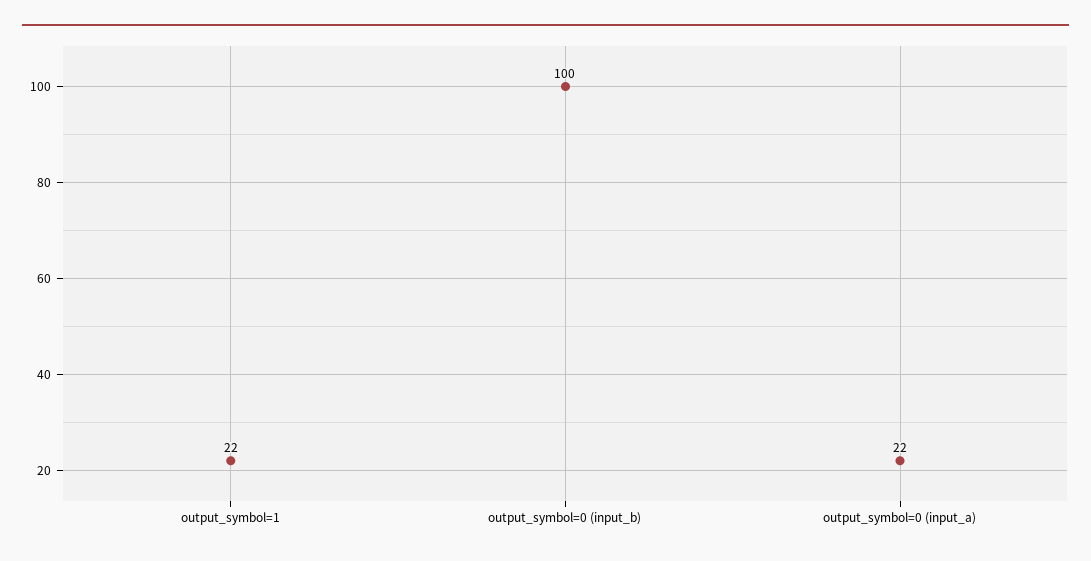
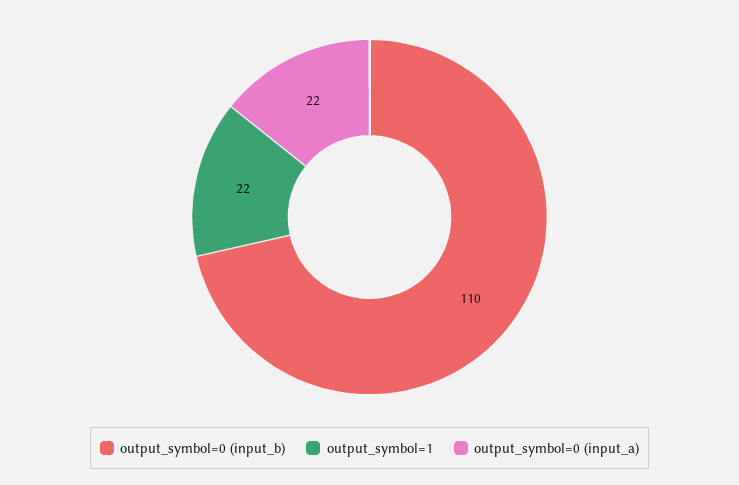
  {
    "output_symbol=1": 22,
-   "output_symbol=0 (input_b)": 100,
+   "output_symbol=0 (input_b)": 110,
    "output_symbol=0 (input_a)": 22
  }

